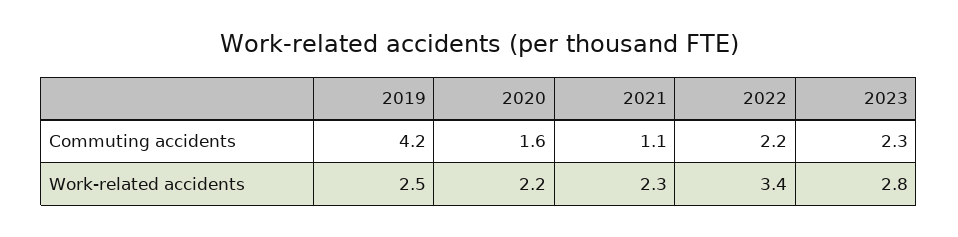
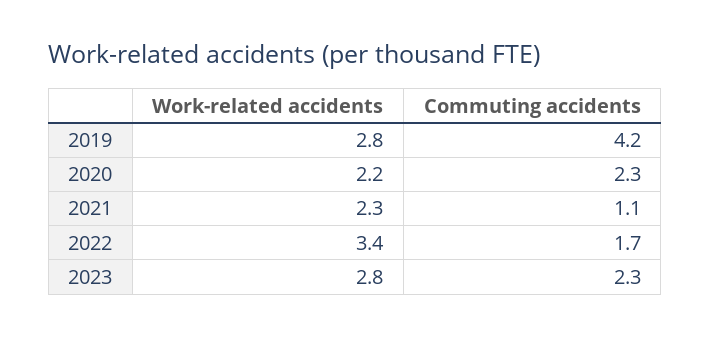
  {
    "2019": {
      "Commuting accidents": 4.2,
-     "Work-related accidents": 2.5
+     "Work-related accidents": 2.8
    },
    "2020": {
-     "Commuting accidents": 1.6,
+     "Commuting accidents": 2.3,
      "Work-related accidents": 2.2
    },
    "2021": {
      "Commuting accidents": 1.1,
      "Work-related accidents": 2.3
    },
    "2022": {
-     "Commuting accidents": 2.2,
+     "Commuting accidents": 1.7,
      "Work-related accidents": 3.4
    },
    "2023": {
      "Commuting accidents": 2.3,
      "Work-related accidents": 2.8
    }
  }

